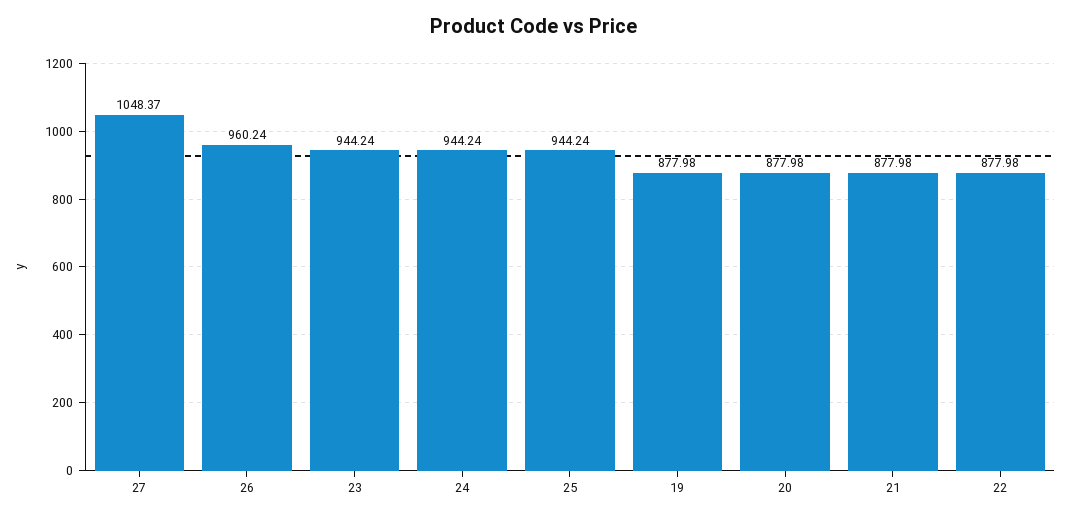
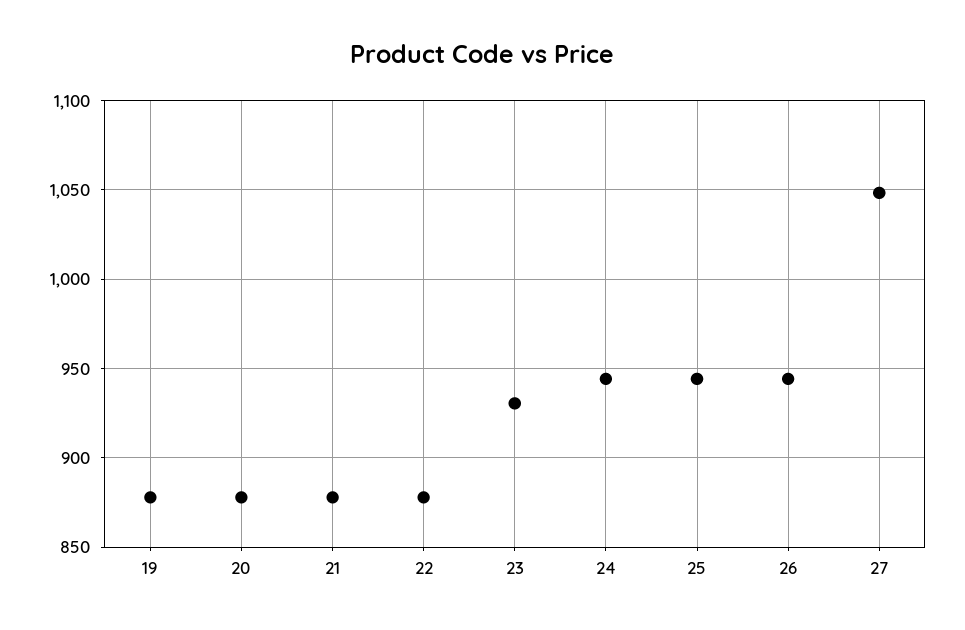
  {
    "27": 1048.37,
-   "26": 960.24,
+   "26": 945,
-   "23": 944.24,
+   "23": 930,
    "24": 944.24,
    "25": 944.24,
    "19": 877.98,
    "20": 877.98,
    "21": 877.98,
    "22": 877.98
  }

